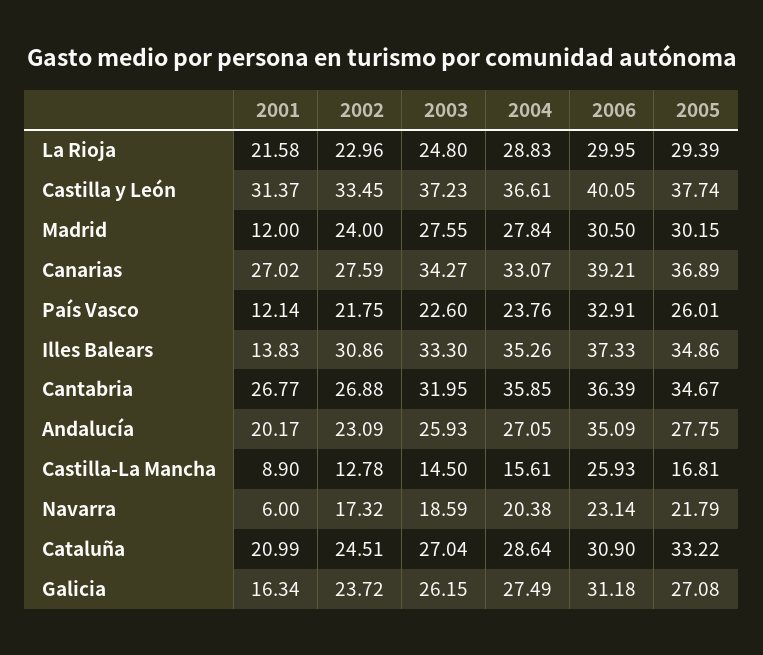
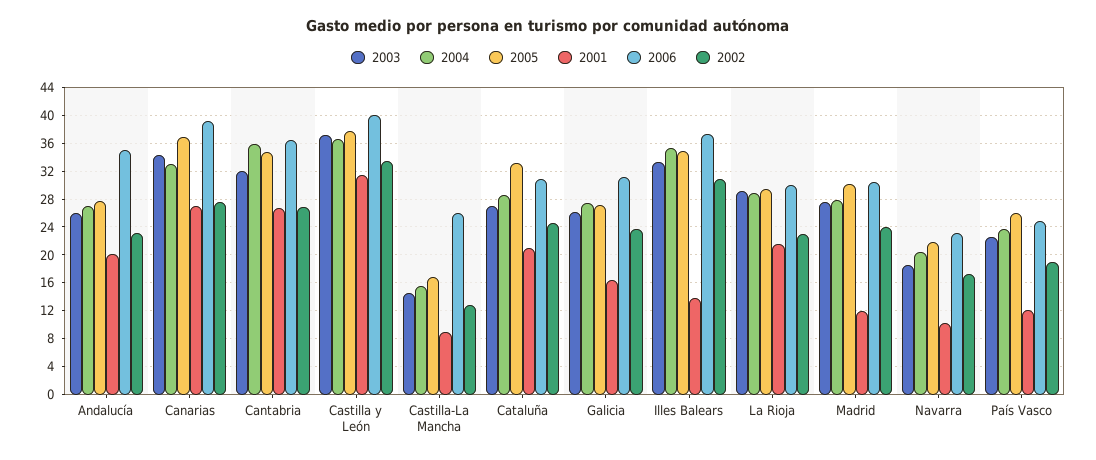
  {
    "2001": {
      "La Rioja": 21.58,
      "Castilla y León": 31.37,
      "Madrid": 12,
      "Canarias": 27.02,
      "País Vasco": 12.14,
      "Illes Balears": 13.83,
      "Cantabria": 26.77,
      "Andalucía": 20.17,
      "Castilla-La Mancha": 8.9,
-     "Navarra": 6,
+     "Navarra": 10,
      "Cataluña": 20.99,
      "Galicia": 16.34
    },
    "2002": {
      "La Rioja": 22.96,
      "Castilla y León": 33.45,
      "Madrid": 24,
      "Canarias": 27.59,
-     "País Vasco": 21.75,
+     "País Vasco": 19,
      "Illes Balears": 30.86,
      "Cantabria": 26.88,
      "Andalucía": 23.09,
      "Castilla-La Mancha": 12.78,
      "Navarra": 17.32,
      "Cataluña": 24.51,
      "Galicia": 23.72
    },
    "2003": {
-     "La Rioja": 24.8,
+     "La Rioja": 29,
      "Castilla y León": 37.23,
      "Madrid": 27.55,
      "Canarias": 34.27,
      "País Vasco": 22.6,
      "Illes Balears": 33.3,
      "Cantabria": 31.95,
      "Andalucía": 25.93,
      "Castilla-La Mancha": 14.5,
      "Navarra": 18.59,
      "Cataluña": 27.04,
      "Galicia": 26.15
    },
    "2004": {
      "La Rioja": 28.83,
      "Castilla y León": 36.61,
      "Madrid": 27.84,
      "Canarias": 33.07,
      "País Vasco": 23.76,
      "Illes Balears": 35.26,
      "Cantabria": 35.85,
      "Andalucía": 27.05,
      "Castilla-La Mancha": 15.61,
      "Navarra": 20.38,
      "Cataluña": 28.64,
      "Galicia": 27.49
    },
    "2006": {
      "La Rioja": 29.95,
      "Castilla y León": 40.05,
      "Madrid": 30.5,
      "Canarias": 39.21,
-     "País Vasco": 32.91,
+     "País Vasco": 25,
      "Illes Balears": 37.33,
      "Cantabria": 36.39,
      "Andalucía": 35.09,
      "Castilla-La Mancha": 25.93,
      "Navarra": 23.14,
      "Cataluña": 30.9,
      "Galicia": 31.18
    },
    "2005": {
      "La Rioja": 29.39,
      "Castilla y León": 37.74,
      "Madrid": 30.15,
      "Canarias": 36.89,
      "País Vasco": 26.01,
      "Illes Balears": 34.86,
      "Cantabria": 34.67,
      "Andalucía": 27.75,
      "Castilla-La Mancha": 16.81,
      "Navarra": 21.79,
      "Cataluña": 33.22,
      "Galicia": 27.08
    }
  }

